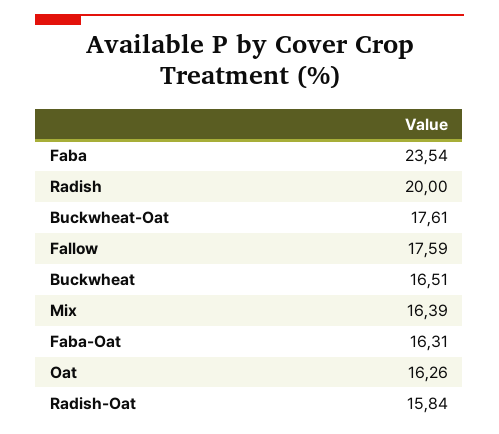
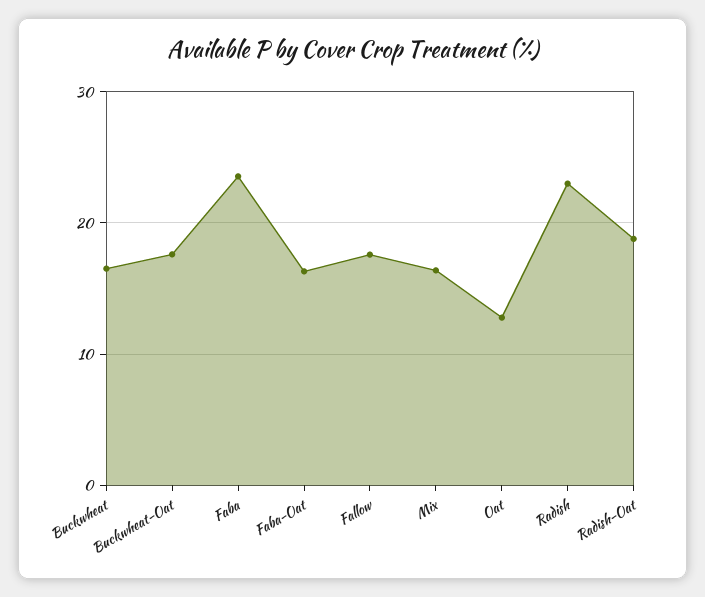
  {
    "Faba": 23.54,
-   "Radish": 20,
+   "Radish": 23,
    "Buckwheat-Oat": 17.61,
    "Fallow": 17.59,
    "Buckwheat": 16.51,
    "Mix": 16.39,
    "Faba-Oat": 16.31,
-   "Oat": 16.26,
+   "Oat": 13,
-   "Radish-Oat": 15.84
+   "Radish-Oat": 19
  }

